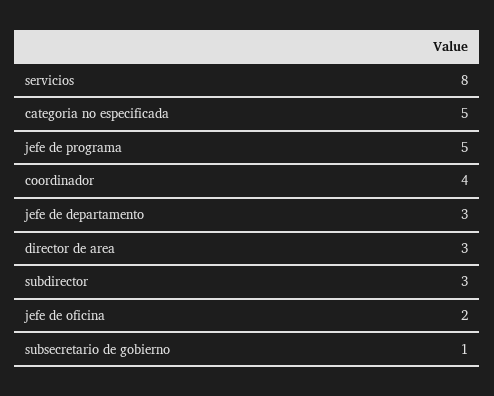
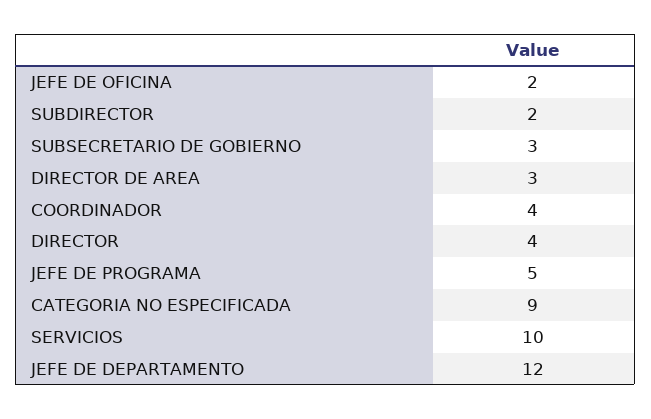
  {
-   "servicios": 8,
+   "servicios": 10,
-   "categoria no especificada": 5,
+   "categoria no especificada": 9,
    "jefe de programa": 5,
    "coordinador": 4,
-   "jefe de departamento": 3,
+   "jefe de departamento": 12,
    "director de area": 3,
-   "subdirector": 3,
+   "subdirector": 2,
    "jefe de oficina": 2,
-   "subsecretario de gobierno": 1
+   "subsecretario de gobierno": 3,
+   "DIRECTOR": 4
  }

